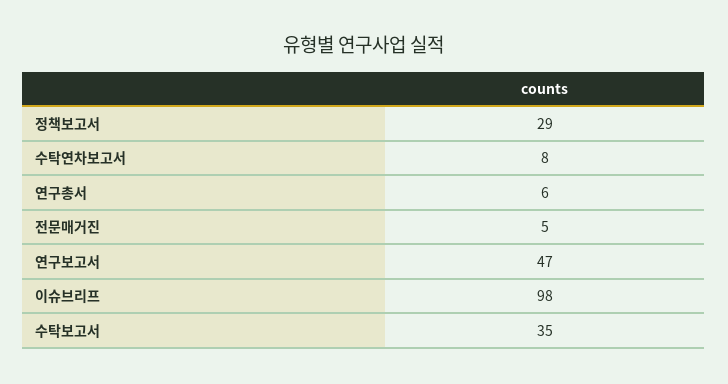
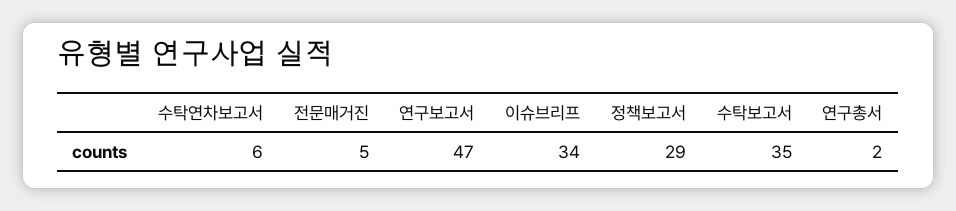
  {
    "정책보고서": 29,
-   "수탁연차보고서": 8,
+   "수탁연차보고서": 6,
-   "연구총서": 6,
+   "연구총서": 2,
    "전문매거진": 5,
    "연구보고서": 47,
-   "이슈브리프": 98,
+   "이슈브리프": 34,
    "수탁보고서": 35
  }

